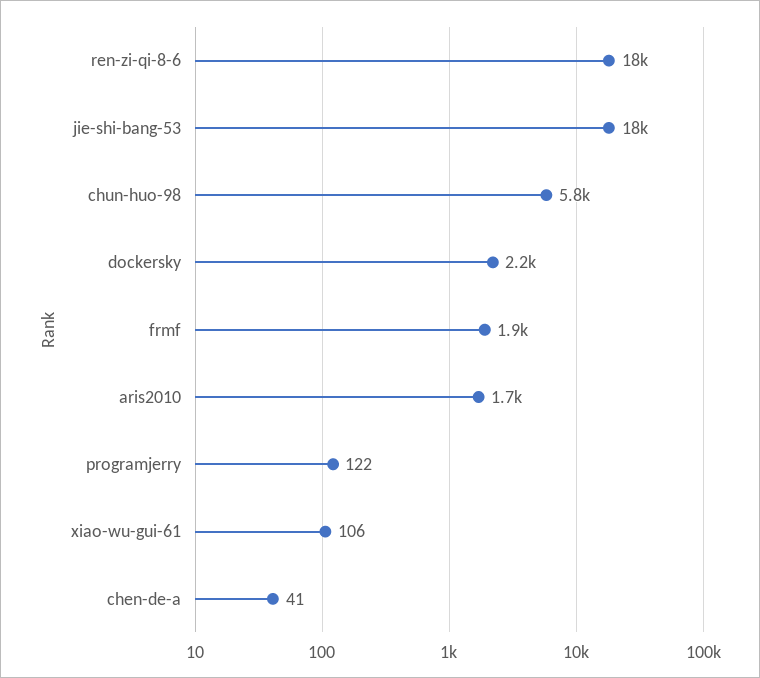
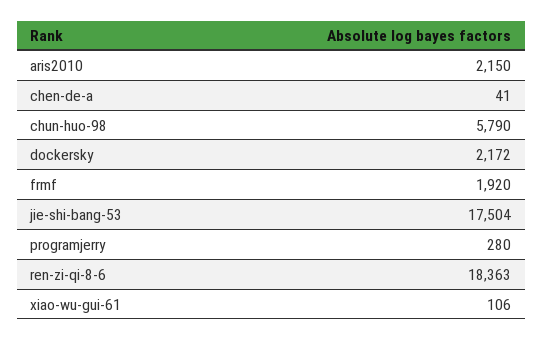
  {
    "ren-zi-qi-8-6": 18363,
    "jie-shi-bang-53": 17504,
    "chun-huo-98": 5790,
    "dockersky": 2172,
    "frmf": 1920,
-   "aris2010": 1700,
+   "aris2010": 2150,
-   "programjerry": 122,
+   "programjerry": 280,
    "xiao-wu-gui-61": 106,
    "chen-de-a": 41
  }

